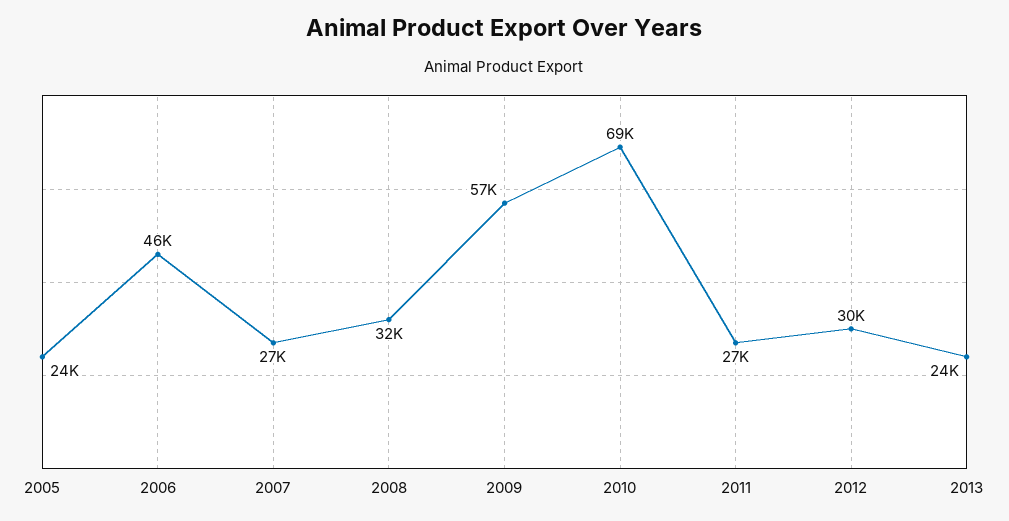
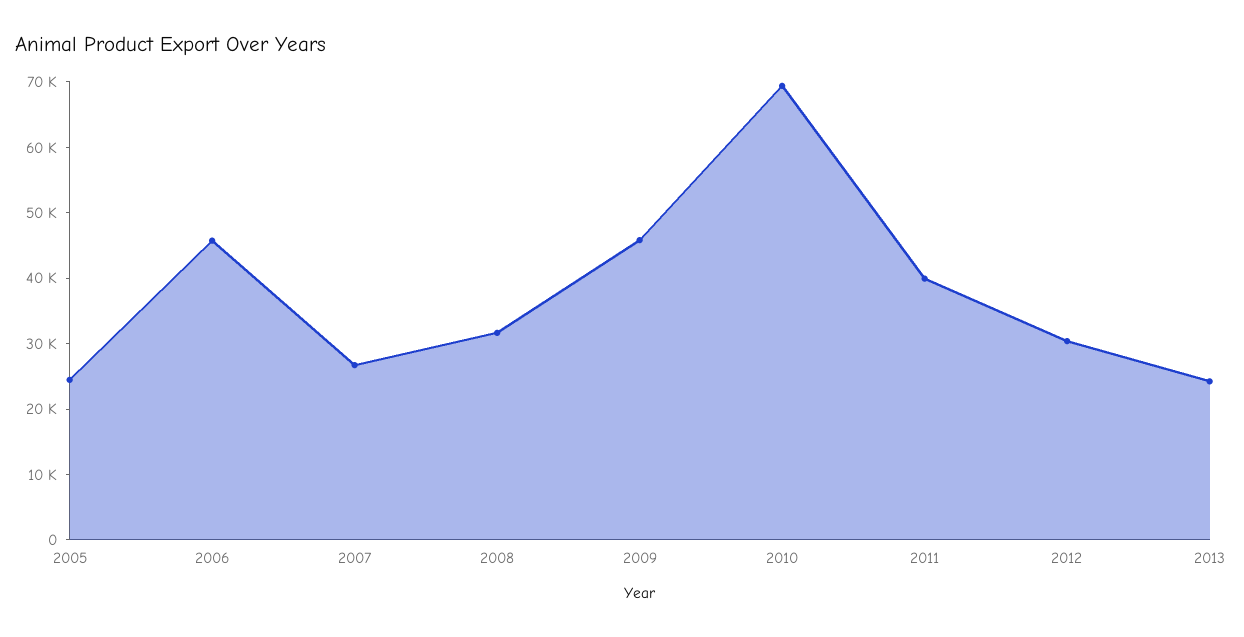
  {
    "2005": 24000,
    "2006": 46000,
    "2007": 27000,
    "2008": 32000,
-   "2009": 57000,
+   "2009": 46000,
    "2010": 69000,
-   "2011": 27000,
+   "2011": 40000,
    "2012": 30000,
    "2013": 24000
  }

